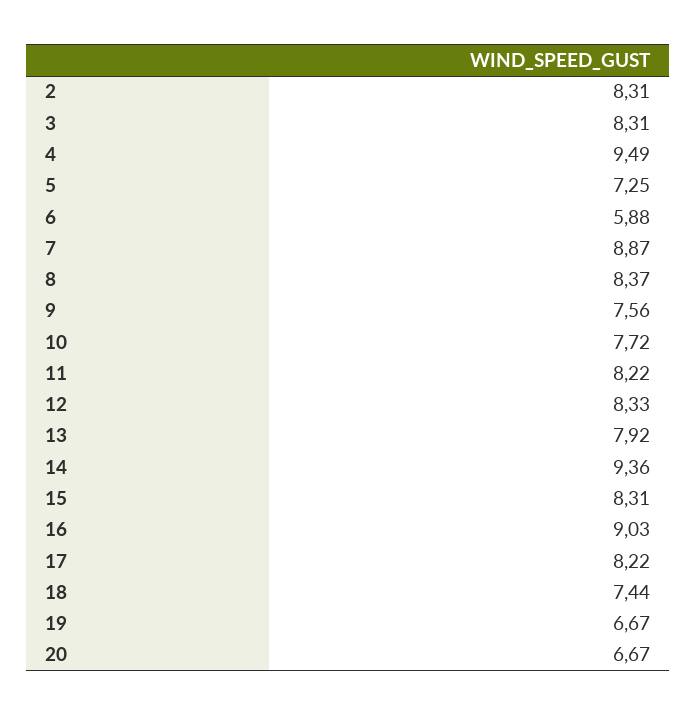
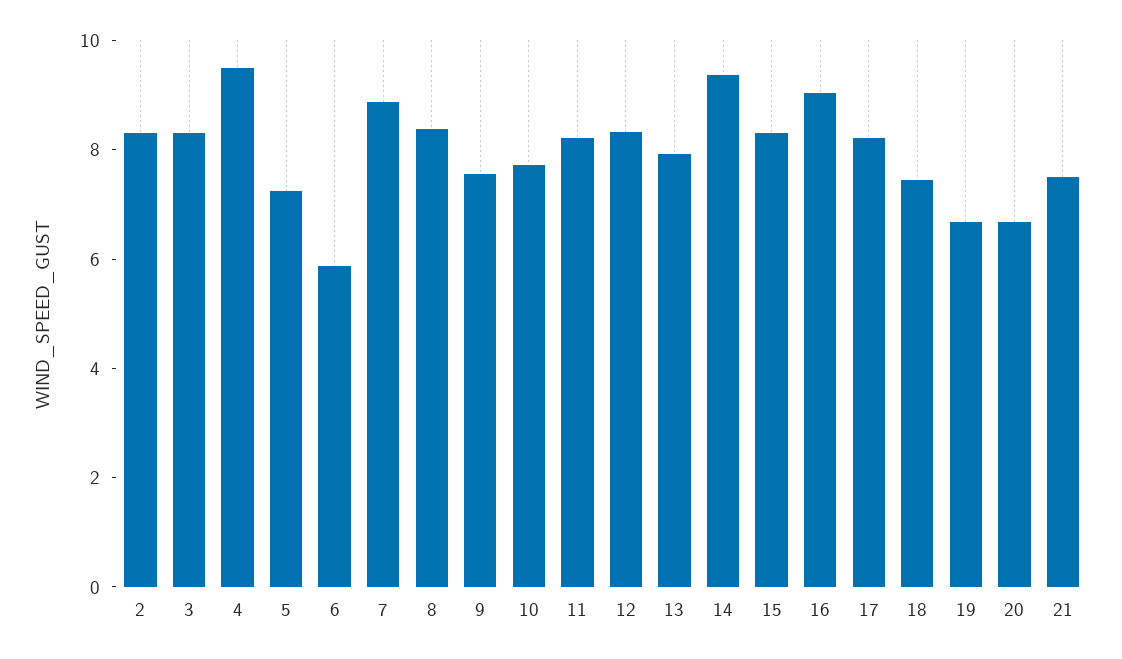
  {
    "2": 8.31,
    "3": 8.31,
    "4": 9.49,
    "5": 7.25,
    "6": 5.88,
    "7": 8.87,
    "8": 8.37,
    "9": 7.56,
    "10": 7.72,
    "11": 8.22,
    "12": 8.33,
    "13": 7.92,
    "14": 9.36,
    "15": 8.31,
    "16": 9.03,
    "17": 8.22,
    "18": 7.44,
    "19": 6.67,
-   "20": 6.67
+   "20": 6.67,
+   "21": 7.5
  }

